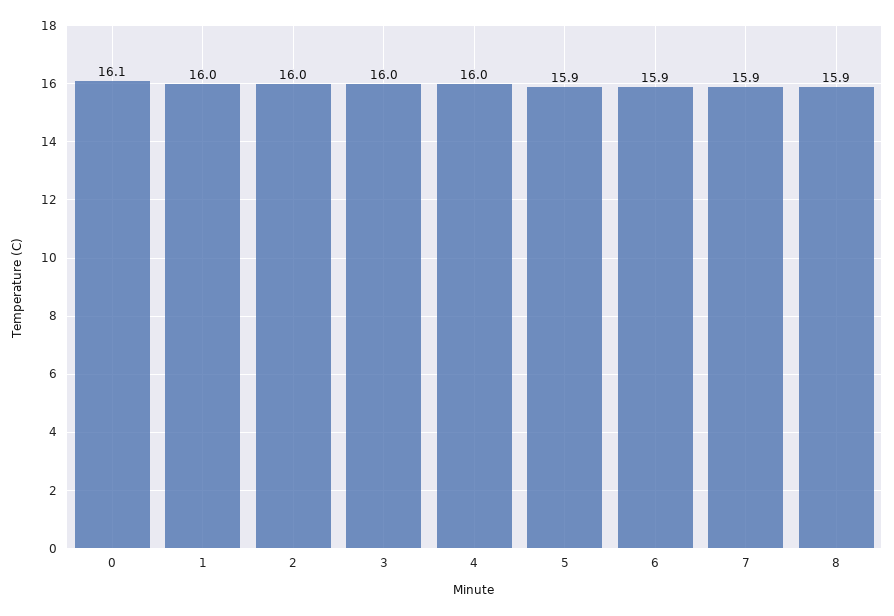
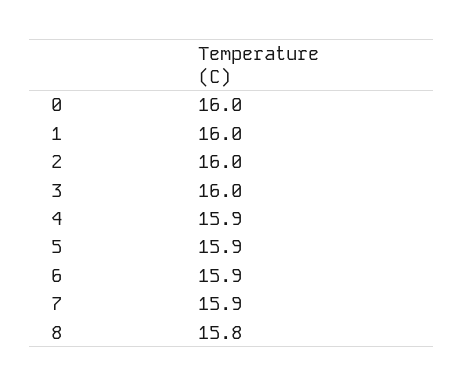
  {
-   "0": 16.1,
+   "0": 16,
    "1": 16,
    "2": 16,
    "3": 16,
-   "4": 16,
+   "4": 15.9,
    "5": 15.9,
    "6": 15.9,
    "7": 15.9,
-   "8": 15.9
+   "8": 15.8
  }

